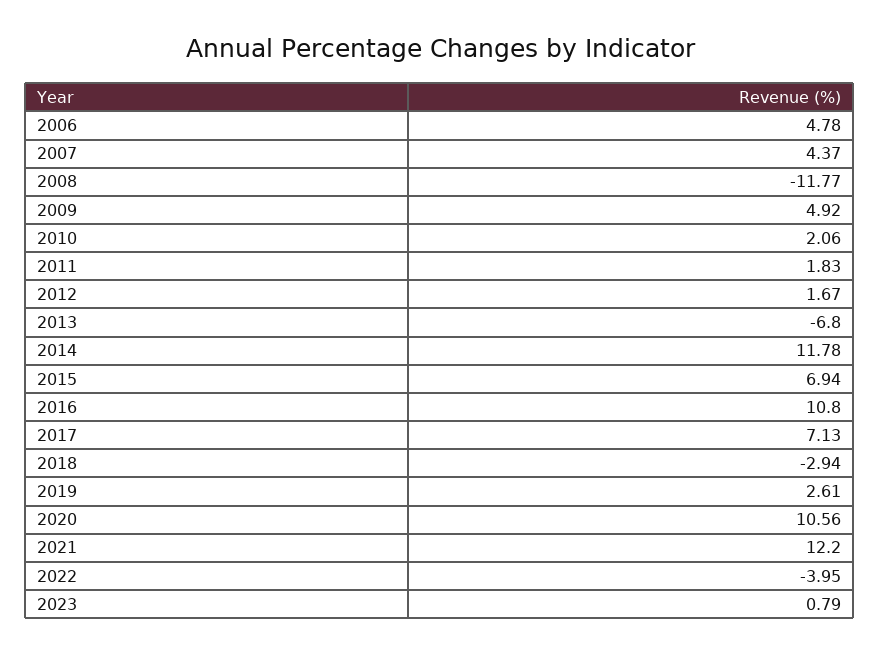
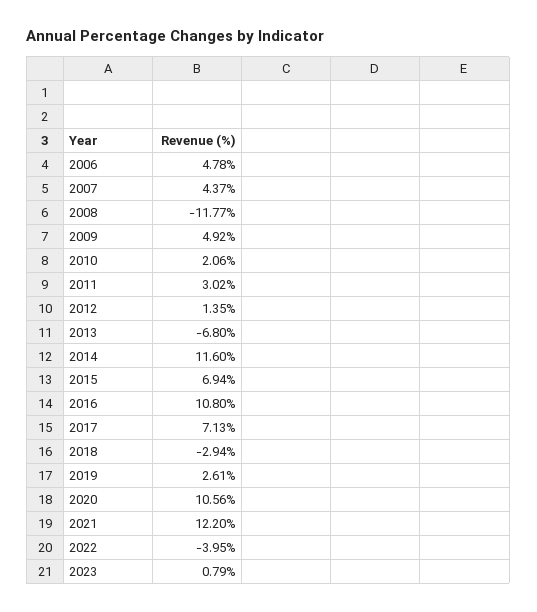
  {
    "2006": 4.78,
    "2007": 4.37,
    "2008": -11.77,
    "2009": 4.92,
    "2010": 2.06,
-   "2011": 1.83,
+   "2011": 3.02,
-   "2012": 1.67,
+   "2012": 1.35,
    "2013": -6.8,
-   "2014": 11.78,
+   "2014": 11.6,
    "2015": 6.94,
    "2016": 10.8,
    "2017": 7.13,
    "2018": -2.94,
    "2019": 2.61,
    "2020": 10.56,
    "2021": 12.2,
    "2022": -3.95,
    "2023": 0.79
  }

